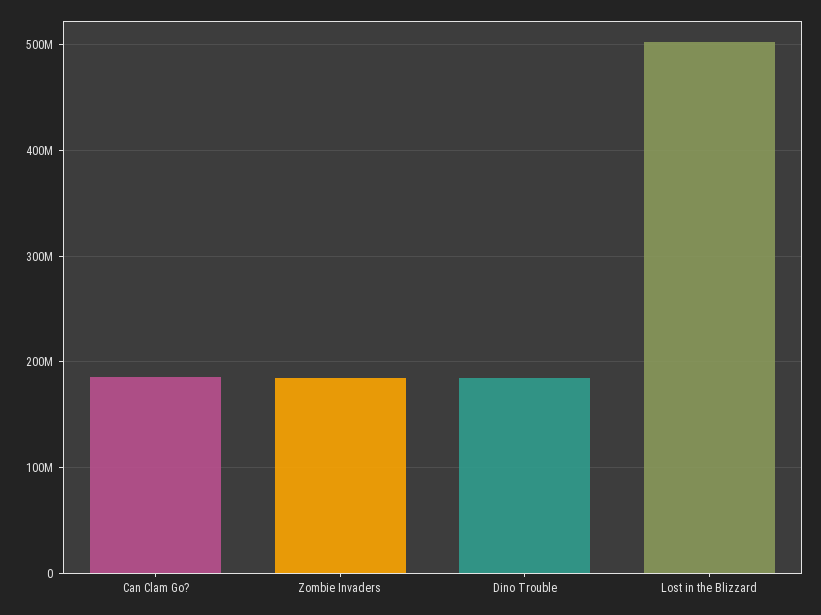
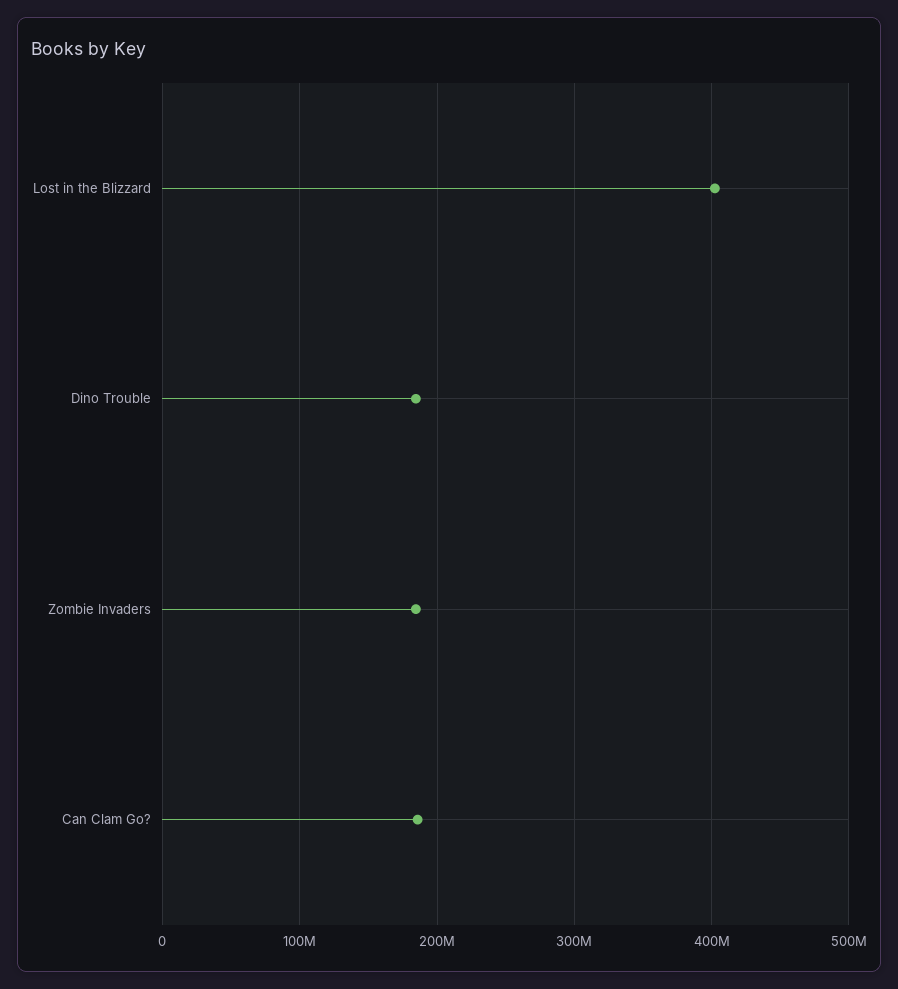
  {
    "Can Clam Go?": 190000000,
    "Zombie Invaders": 180000000,
    "Dino Trouble": 180000000,
-   "Lost in the Blizzard": 500000000
+   "Lost in the Blizzard": 400000000
  }

